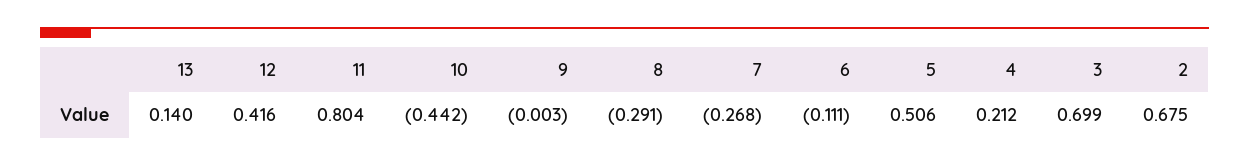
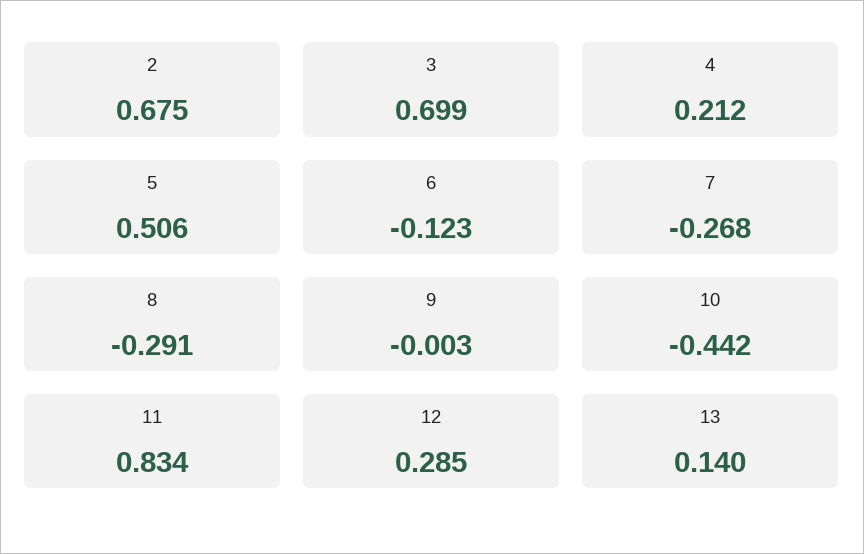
  {
    "13": 0.14,
-   "12": 0.416,
+   "12": 0.285,
-   "11": 0.804,
+   "11": 0.834,
    "10": -0.442,
    "9": -0.003,
    "8": -0.291,
    "7": -0.268,
-   "6": -0.111,
+   "6": -0.123,
    "5": 0.506,
    "4": 0.212,
    "3": 0.699,
    "2": 0.675
  }

